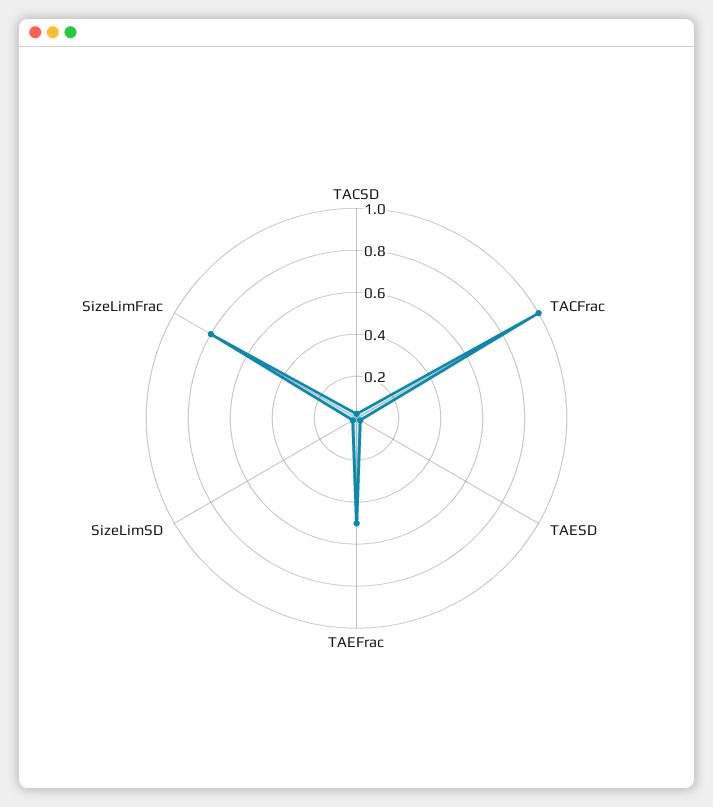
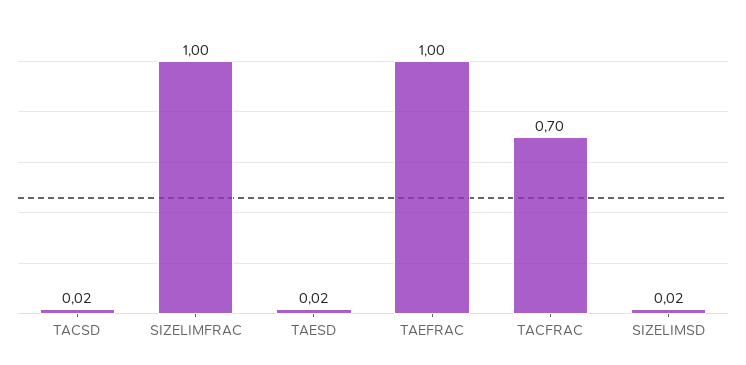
  {
    "TACSD": 0.02,
-   "TACFrac": 1,
+   "TACFrac": 0.7,
    "TAESD": 0.02,
-   "TAEFrac": 0.5,
+   "TAEFrac": 1,
    "SizeLimSD": 0.02,
-   "SizeLimFrac": 0.8
+   "SizeLimFrac": 1
  }

